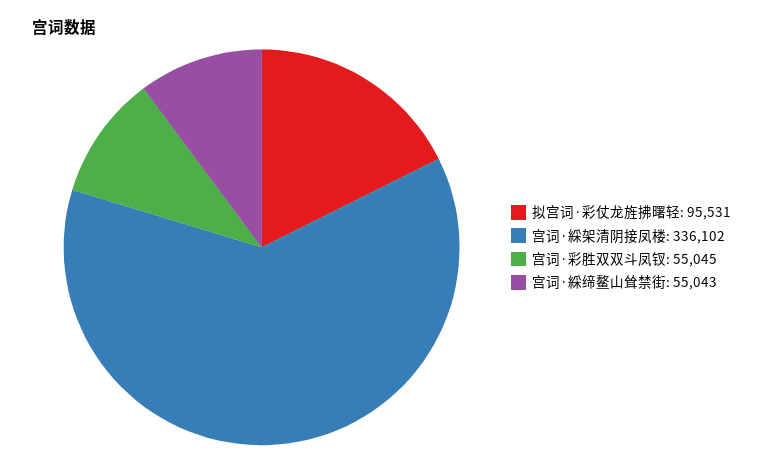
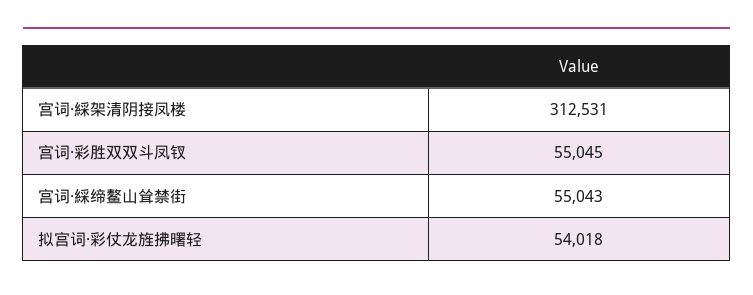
  {
-   "拟宫词·彩仗龙旌拂曙轻": 95531,
+   "拟宫词·彩仗龙旌拂曙轻": 54018,
-   "宫词·綵架清阴接凤楼": 336102,
+   "宫词·綵架清阴接凤楼": 312531,
    "宫词·彩胜双双斗凤钗": 55045,
    "宫词·綵缔鳌山耸禁街": 55043
  }

